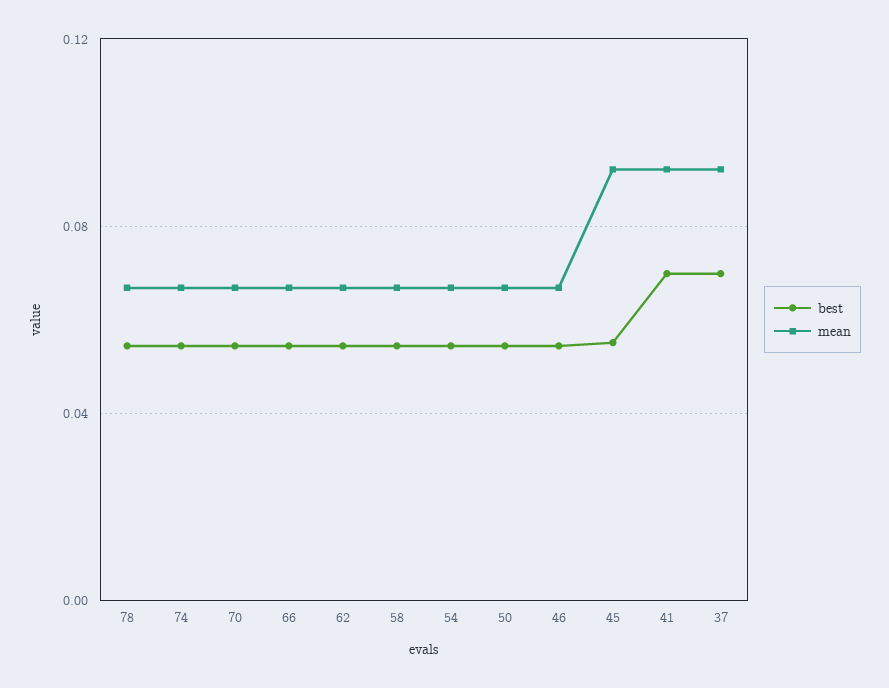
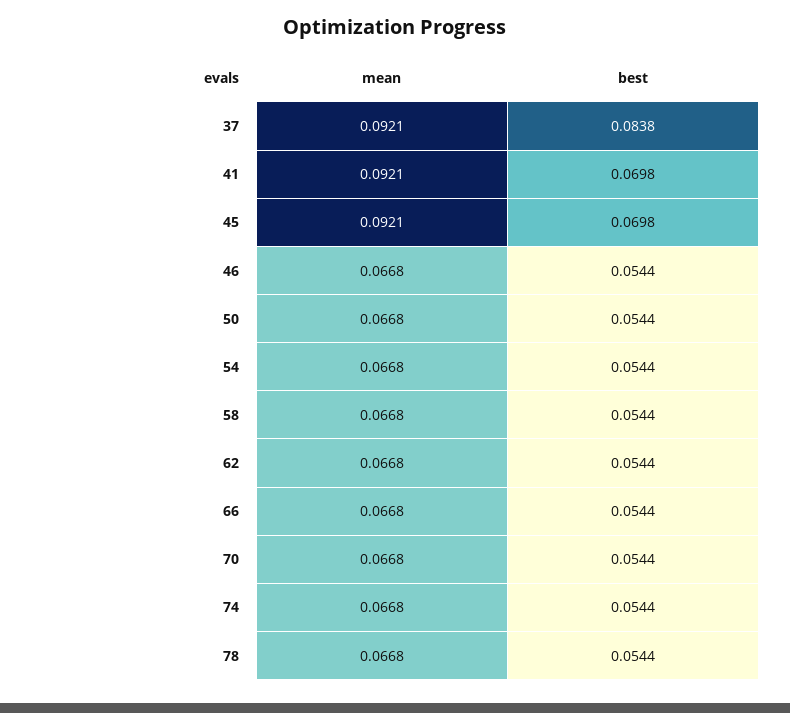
  {
    "best": {
      "78": 0.0544,
      "74": 0.0544,
      "70": 0.0544,
      "66": 0.0544,
      "62": 0.0544,
      "58": 0.0544,
      "54": 0.0544,
      "50": 0.0544,
      "46": 0.0544,
-     "45": 0.055,
+     "45": 0.0698,
      "41": 0.0698,
-     "37": 0.07
+     "37": 0.0838
    },
    "mean": {
      "78": 0.0668,
      "74": 0.0668,
      "70": 0.0668,
      "66": 0.0668,
      "62": 0.0668,
      "58": 0.0668,
      "54": 0.0668,
      "50": 0.0668,
      "46": 0.0668,
      "45": 0.0921,
      "41": 0.0921,
      "37": 0.0921
    }
  }

